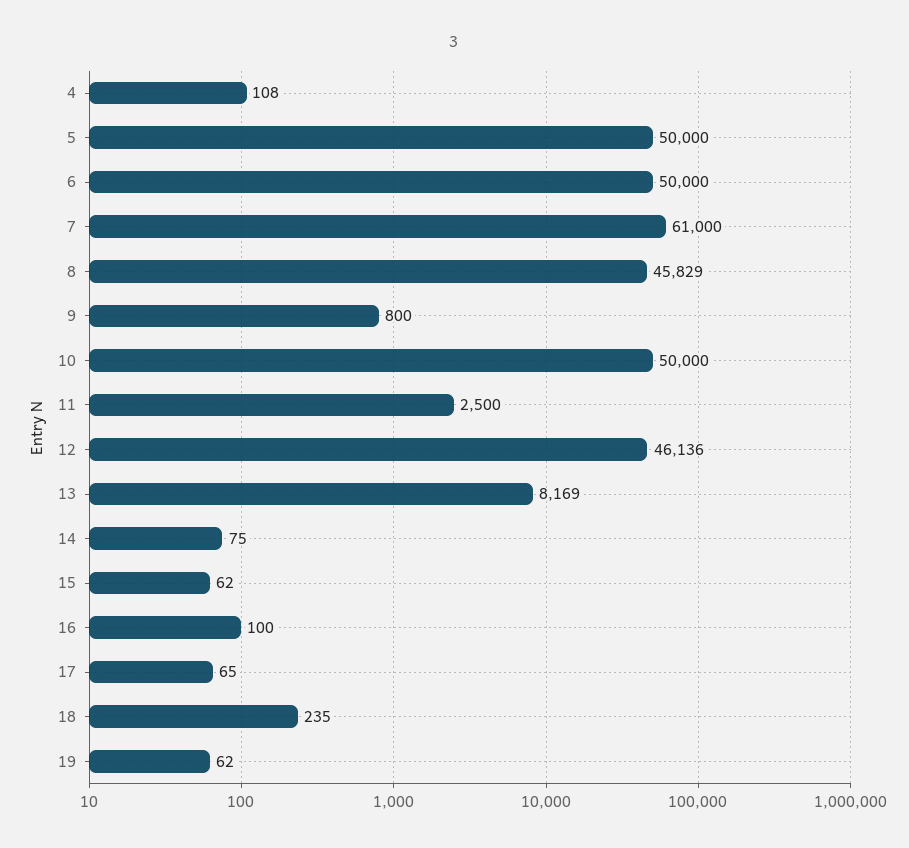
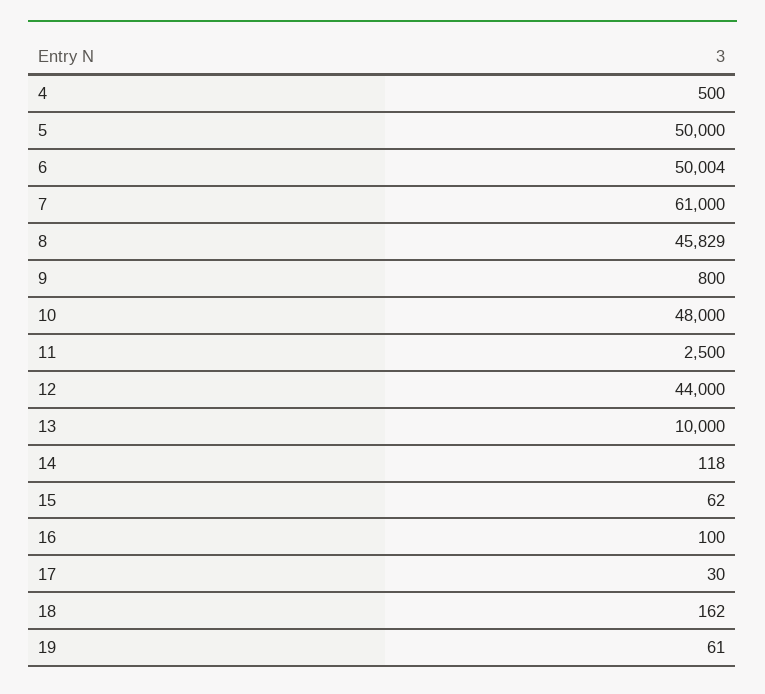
  {
-   "4": 108,
+   "4": 500,
    "5": 50000,
-   "6": 50000,
+   "6": 50004,
    "7": 61000,
    "8": 45829,
    "9": 800,
-   "10": 50000,
+   "10": 48000,
    "11": 2500,
-   "12": 46136,
+   "12": 44000,
-   "13": 8169,
+   "13": 10000,
-   "14": 75,
+   "14": 118,
    "15": 62,
    "16": 100,
-   "17": 65,
+   "17": 30,
-   "18": 235,
+   "18": 162,
-   "19": 62
+   "19": 61
  }

